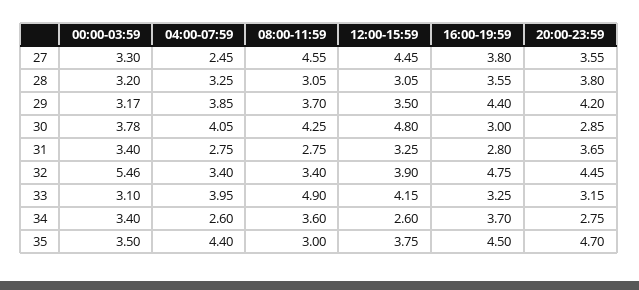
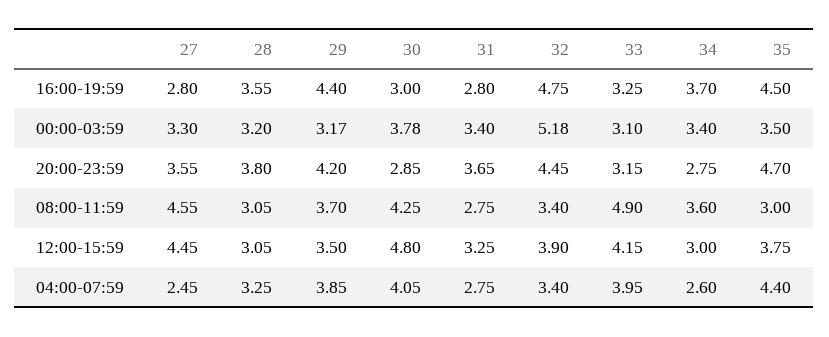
  {
    "00:00-03:59": {
      "27": 3.3,
      "28": 3.2,
      "29": 3.17,
      "30": 3.78,
      "31": 3.4,
-     "32": 5.46,
+     "32": 5.18,
      "33": 3.1,
      "34": 3.4,
      "35": 3.5
    },
    "04:00-07:59": {
      "27": 2.45,
      "28": 3.25,
      "29": 3.85,
      "30": 4.05,
      "31": 2.75,
      "32": 3.4,
      "33": 3.95,
      "34": 2.6,
      "35": 4.4
    },
    "08:00-11:59": {
      "27": 4.55,
      "28": 3.05,
      "29": 3.7,
      "30": 4.25,
      "31": 2.75,
      "32": 3.4,
      "33": 4.9,
      "34": 3.6,
      "35": 3
    },
    "12:00-15:59": {
      "27": 4.45,
      "28": 3.05,
      "29": 3.5,
      "30": 4.8,
      "31": 3.25,
      "32": 3.9,
      "33": 4.15,
-     "34": 2.6,
+     "34": 3,
      "35": 3.75
    },
    "16:00-19:59": {
-     "27": 3.8,
+     "27": 2.8,
      "28": 3.55,
      "29": 4.4,
      "30": 3,
      "31": 2.8,
      "32": 4.75,
      "33": 3.25,
      "34": 3.7,
      "35": 4.5
    },
    "20:00-23:59": {
      "27": 3.55,
      "28": 3.8,
      "29": 4.2,
      "30": 2.85,
      "31": 3.65,
      "32": 4.45,
      "33": 3.15,
      "34": 2.75,
      "35": 4.7
    }
  }

